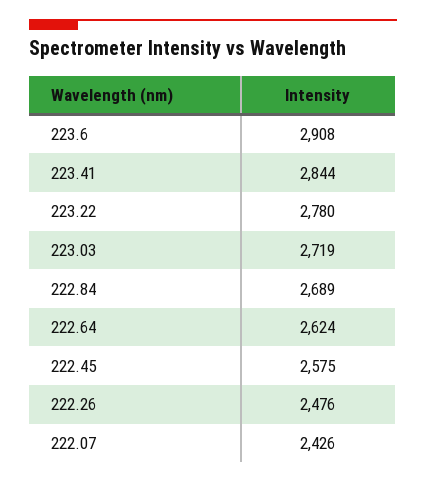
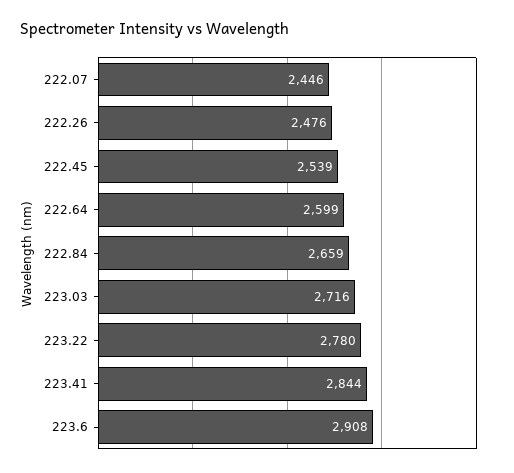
  {
    "223.6": 2908,
    "223.41": 2844,
    "223.22": 2780,
-   "223.03": 2719,
+   "223.03": 2716,
-   "222.84": 2689,
+   "222.84": 2659,
-   "222.64": 2624,
+   "222.64": 2599,
-   "222.45": 2575,
+   "222.45": 2539,
    "222.26": 2476,
-   "222.07": 2426
+   "222.07": 2446
  }

